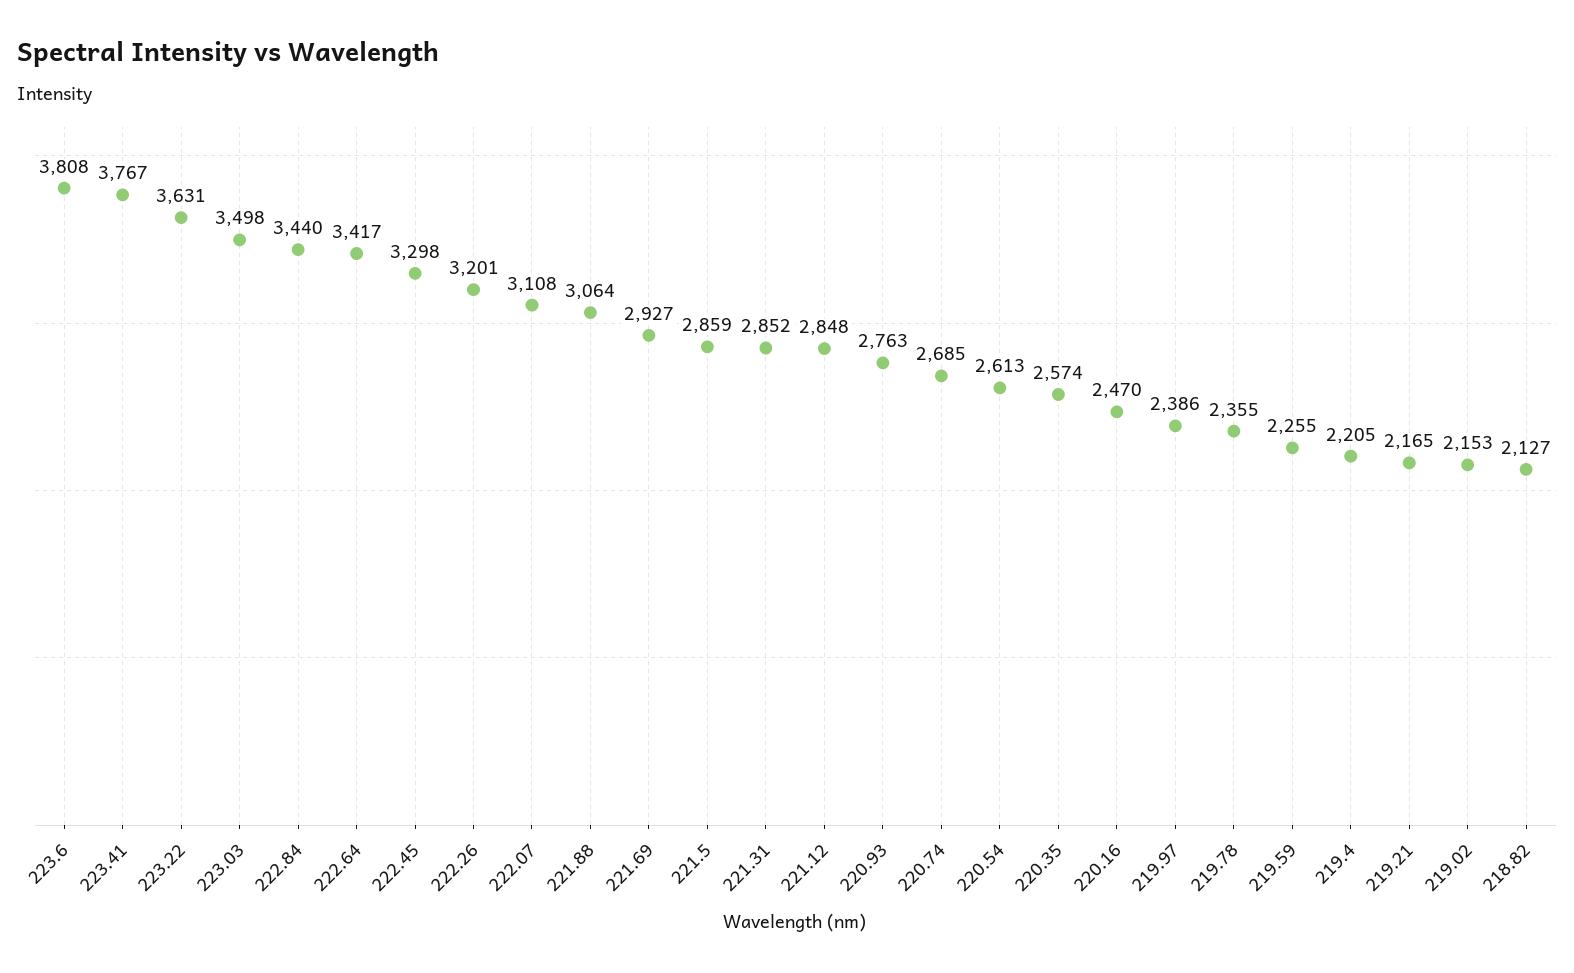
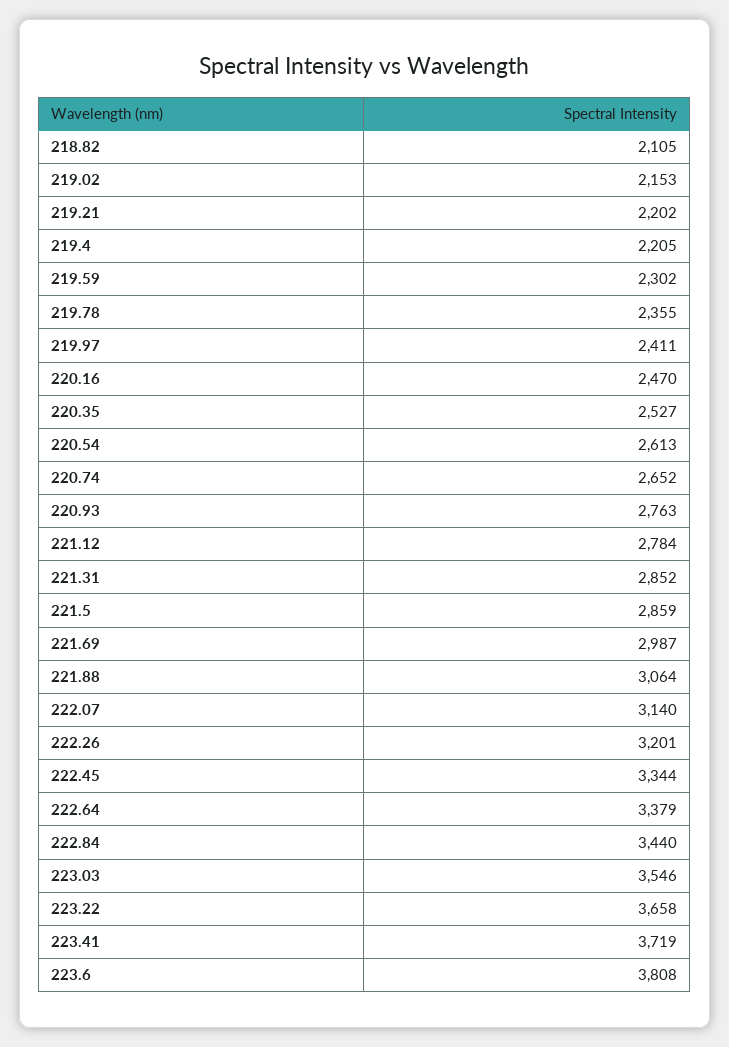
  {
    "223.6": 3808,
-   "223.41": 3767,
+   "223.41": 3719,
-   "223.22": 3631,
+   "223.22": 3658,
-   "223.03": 3498,
+   "223.03": 3546,
    "222.84": 3440,
-   "222.64": 3417,
+   "222.64": 3379,
-   "222.45": 3298,
+   "222.45": 3344,
    "222.26": 3201,
-   "222.07": 3108,
+   "222.07": 3140,
    "221.88": 3064,
-   "221.69": 2927,
+   "221.69": 2987,
    "221.5": 2859,
    "221.31": 2852,
-   "221.12": 2848,
+   "221.12": 2784,
    "220.93": 2763,
-   "220.74": 2685,
+   "220.74": 2652,
    "220.54": 2613,
-   "220.35": 2574,
+   "220.35": 2527,
    "220.16": 2470,
-   "219.97": 2386,
+   "219.97": 2411,
    "219.78": 2355,
-   "219.59": 2255,
+   "219.59": 2302,
    "219.4": 2205,
-   "219.21": 2165,
+   "219.21": 2202,
    "219.02": 2153,
-   "218.82": 2127
+   "218.82": 2105
  }

